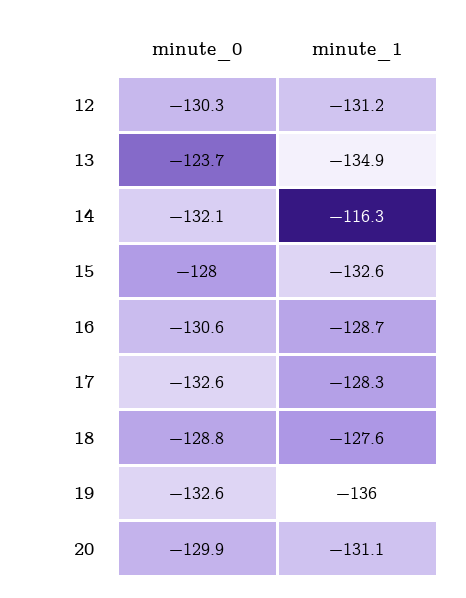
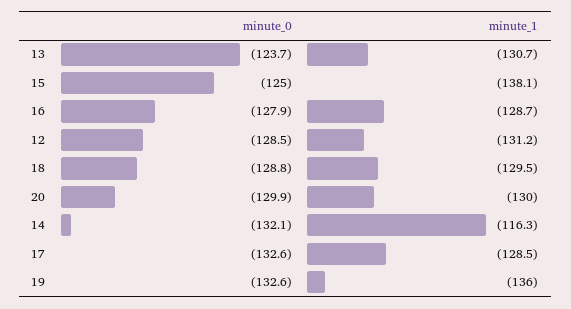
  {
    "minute_0": {
-     "12": -130.3,
+     "12": -128.5,
      "13": -123.7,
      "14": -132.1,
-     "15": -128,
+     "15": -125,
-     "16": -130.6,
+     "16": -127.9,
      "17": -132.6,
      "18": -128.8,
      "19": -132.6,
      "20": -129.9
    },
    "minute_1": {
      "12": -131.2,
-     "13": -134.9,
+     "13": -130.7,
      "14": -116.3,
-     "15": -132.6,
+     "15": -138.1,
      "16": -128.7,
-     "17": -128.3,
+     "17": -128.5,
-     "18": -127.6,
+     "18": -129.5,
      "19": -136,
-     "20": -131.1
+     "20": -130
    }
  }

